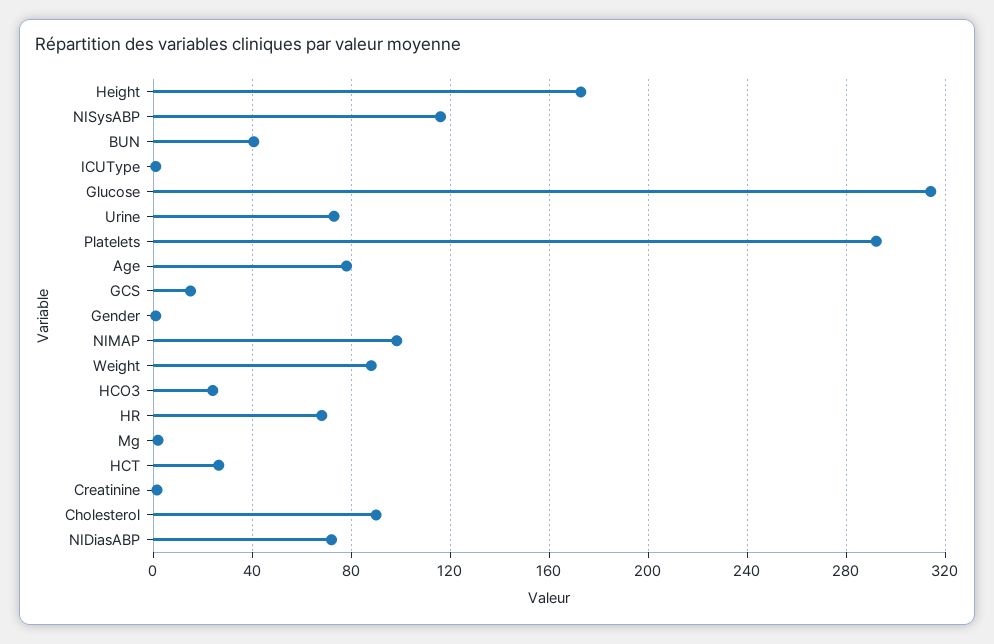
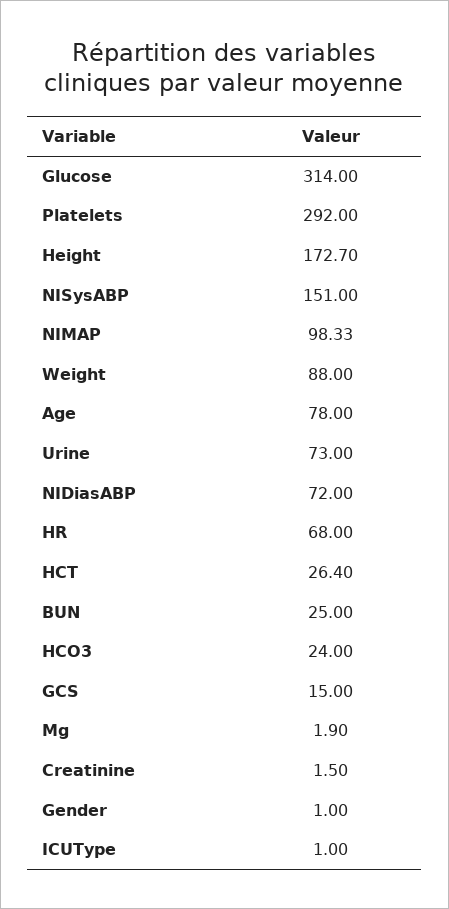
  {
    "Height": 172.7,
-   "NISysABP": 115,
+   "NISysABP": 151,
-   "BUN": 40,
+   "BUN": 25,
    "ICUType": 1,
    "Glucose": 314,
    "Urine": 73,
    "Platelets": 292,
    "Age": 78,
    "GCS": 15,
    "Gender": 1,
    "NIMAP": 98.33,
    "Weight": 88,
    "HCO3": 24,
    "HR": 68,
    "Mg": 1.9,
    "HCT": 26.4,
    "Creatinine": 1.5,
-   "Cholesterol": 90,
    "NIDiasABP": 72
  }

